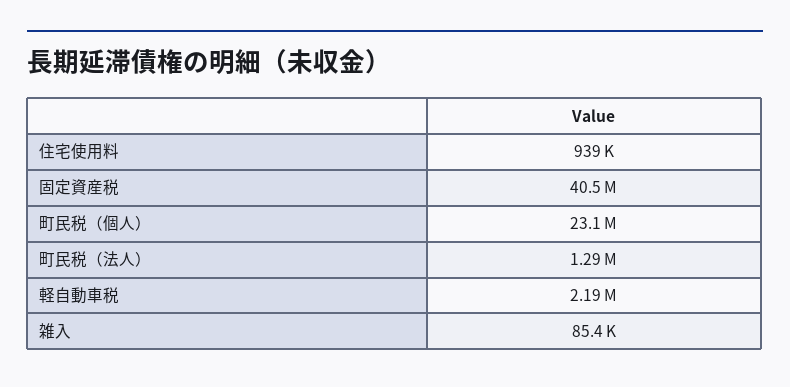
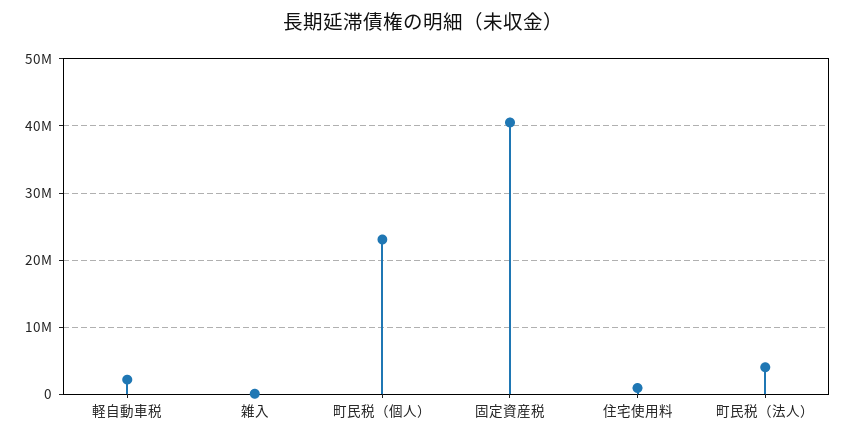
  {
    "住宅使用料": 939000,
    "固定資産税": 40500000,
    "町民税（個人）": 23100000,
-   "町民税（法人）": 1290000,
+   "町民税（法人）": 4000000,
    "軽自動車税": 2190000,
    "雑入": 85400
  }

